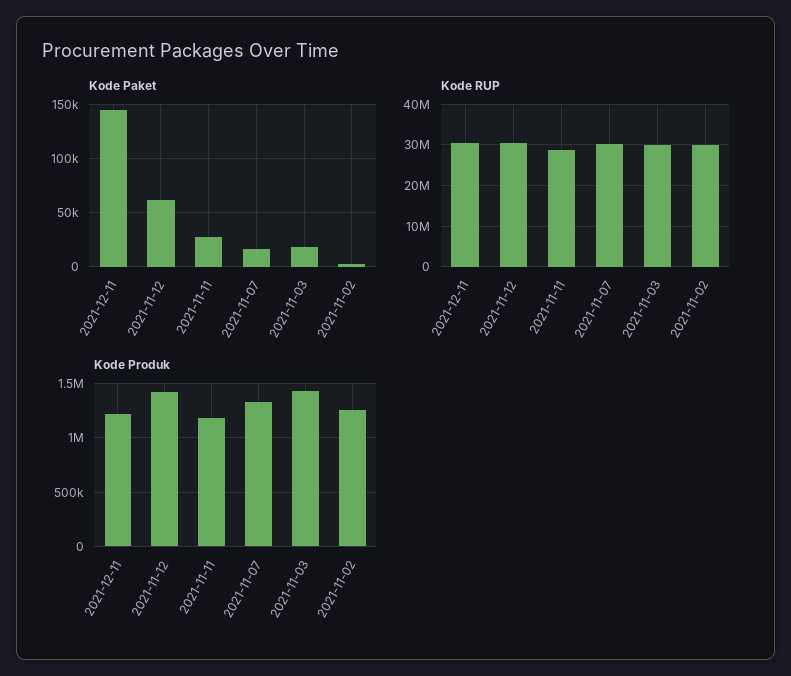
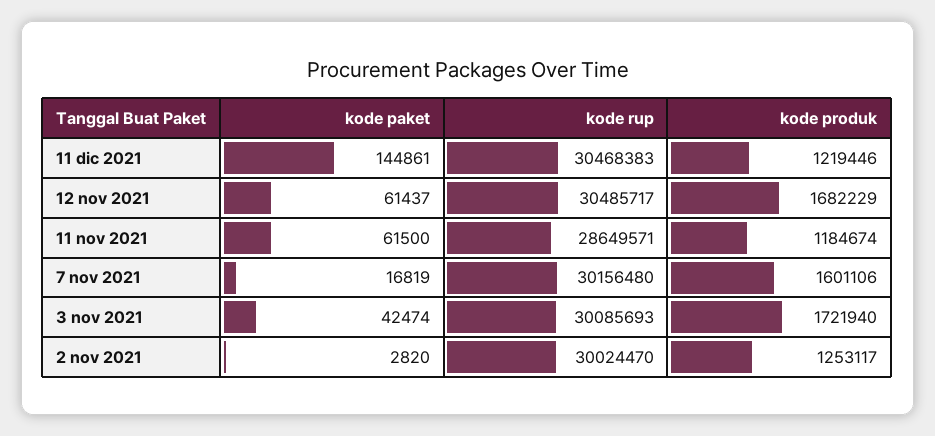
  {
    "Kode Paket": {
      "2021-12-11": 144861,
      "2021-11-12": 61437,
-     "2021-11-11": 30000,
+     "2021-11-11": 61500,
      "2021-11-07": 16819,
-     "2021-11-03": 20000,
+     "2021-11-03": 42474,
      "2021-11-02": 2820
    },
    "Kode RUP": {
      "2021-12-11": 30468383,
      "2021-11-12": 30485717,
      "2021-11-11": 28649571,
      "2021-11-07": 30156480,
      "2021-11-03": 30085693,
      "2021-11-02": 30024470
    },
    "Kode Produk": {
      "2021-12-11": 1219446,
-     "2021-11-12": 1400000,
+     "2021-11-12": 1682229,
      "2021-11-11": 1184674,
-     "2021-11-07": 1300000,
+     "2021-11-07": 1601106,
-     "2021-11-03": 1400000,
+     "2021-11-03": 1721940,
      "2021-11-02": 1253117
    }
  }

